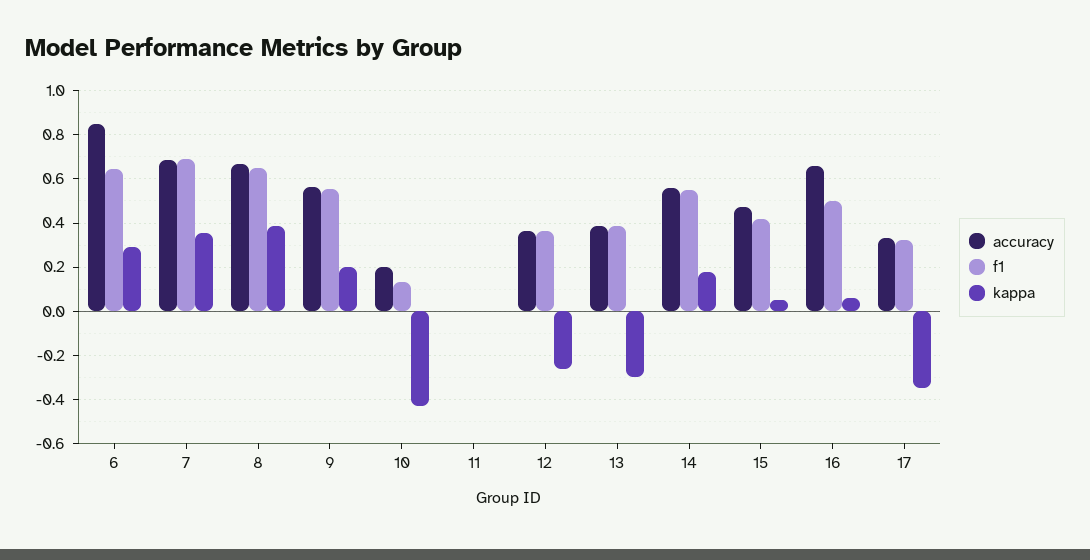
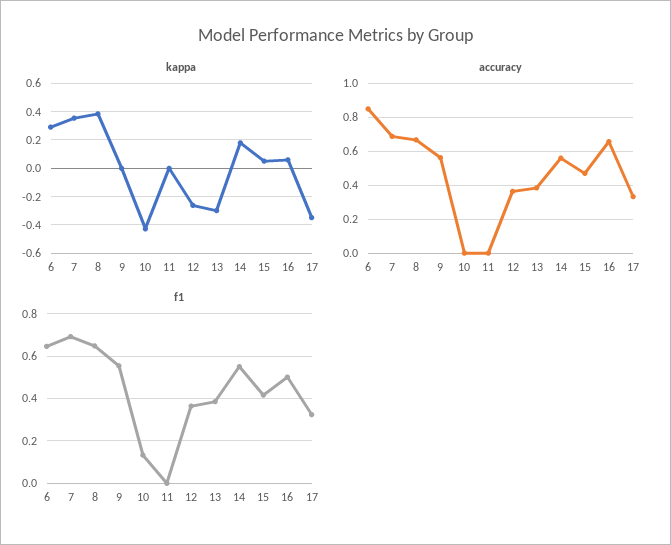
  {
    "accuracy": {
      "6": 0.85,
      "7": 0.7,
      "8": 0.65,
      "9": 0.55,
-     "10": 0.2,
+     "10": 0,
      "11": 0,
      "12": 0.35,
      "13": 0.4,
      "14": 0.55,
      "15": 0.45,
      "16": 0.65,
      "17": 0.35
    },
    "f1": {
      "6": 0.65,
      "7": 0.7,
      "8": 0.65,
      "9": 0.55,
      "10": 0.15,
      "11": 0,
      "12": 0.35,
      "13": 0.4,
      "14": 0.55,
      "15": 0.4,
      "16": 0.5,
      "17": 0.3
    },
    "kappa": {
      "6": 0.3,
      "7": 0.35,
      "8": 0.4,
-     "9": 0.2,
+     "9": 0,
      "10": -0.45,
      "11": 0,
      "12": -0.25,
      "13": -0.3,
      "14": 0.2,
      "15": 0.05,
      "16": 0.05,
      "17": -0.35
    }
  }

